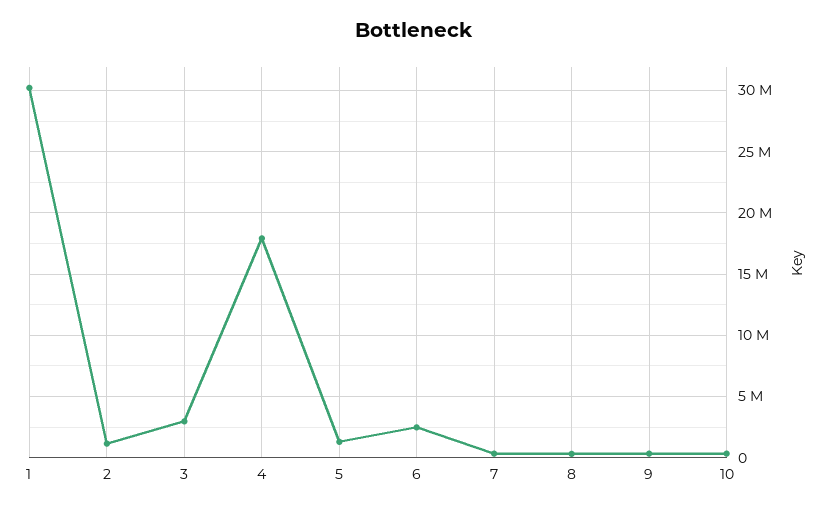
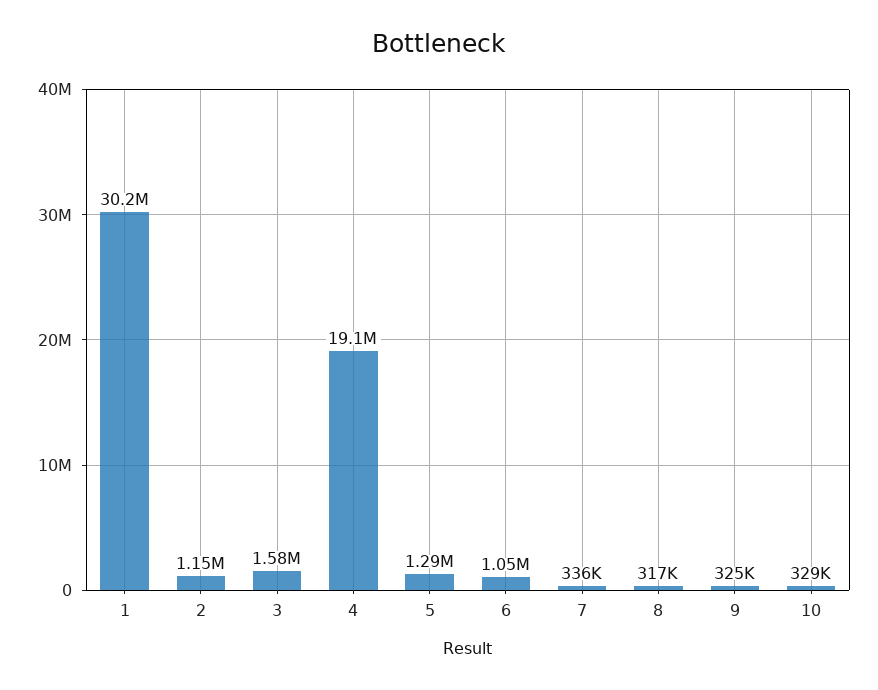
  {
    "1": 30200000,
    "2": 1150000,
-   "3": 3000000,
+   "3": 1580000,
-   "4": 18000000,
+   "4": 19100000,
    "5": 1290000,
-   "6": 2500000,
+   "6": 1050000,
    "7": 336000,
    "8": 317000,
    "9": 325000,
    "10": 329000
  }

